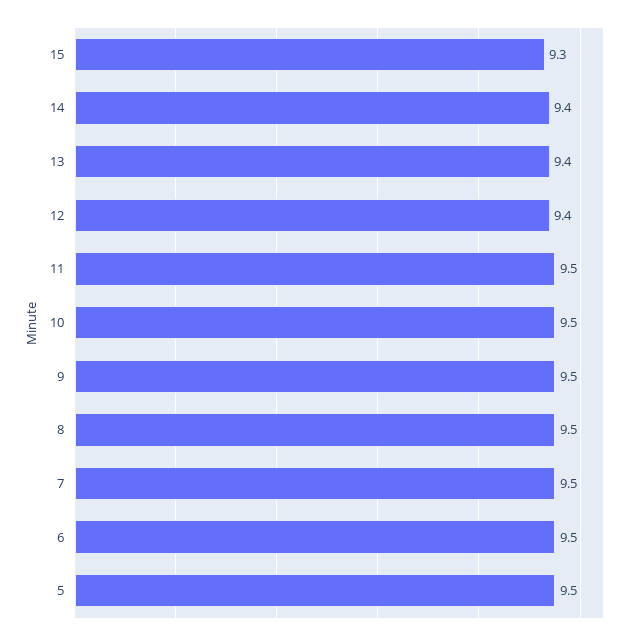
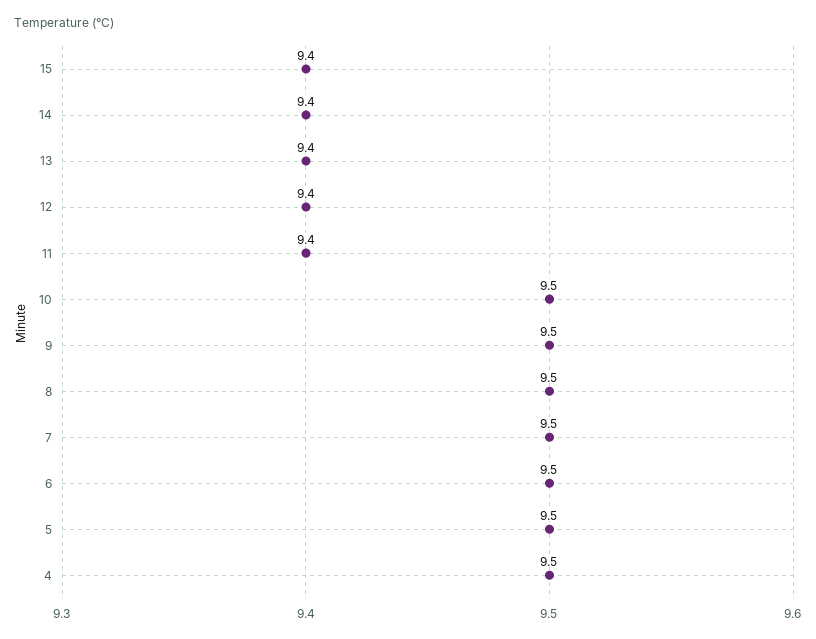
  {
-   "15": 9.3,
+   "15": 9.4,
    "14": 9.4,
    "13": 9.4,
    "12": 9.4,
-   "11": 9.5,
+   "11": 9.4,
    "10": 9.5,
    "9": 9.5,
    "8": 9.5,
    "7": 9.5,
    "6": 9.5,
-   "5": 9.5
+   "5": 9.5,
+   "4": 9.5
  }

